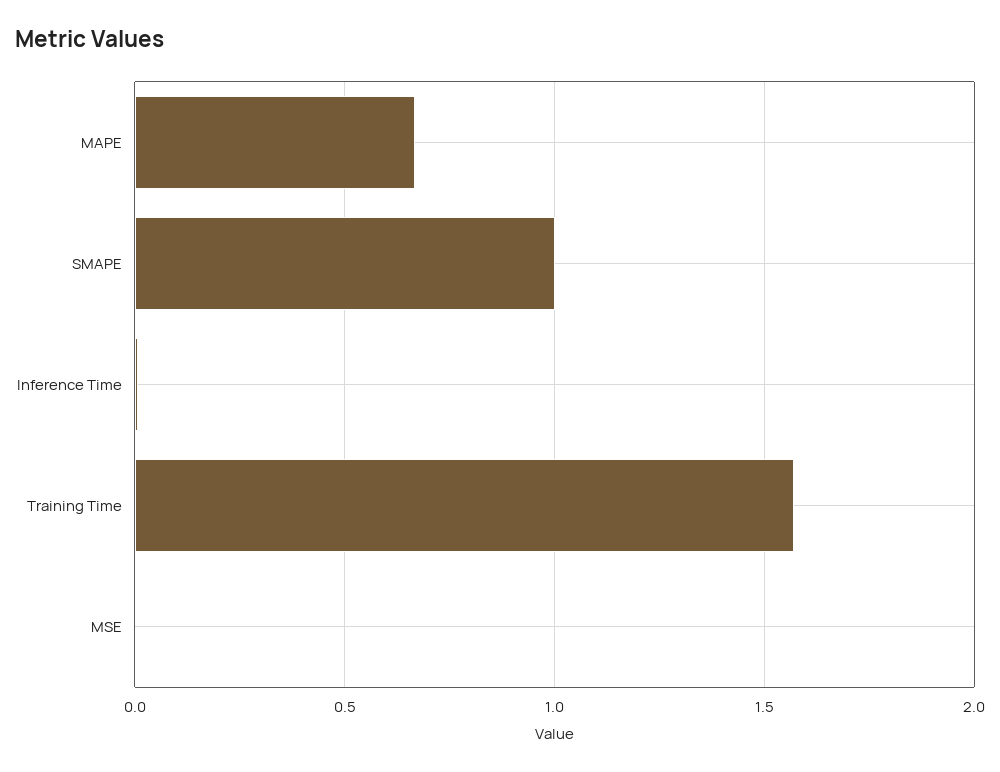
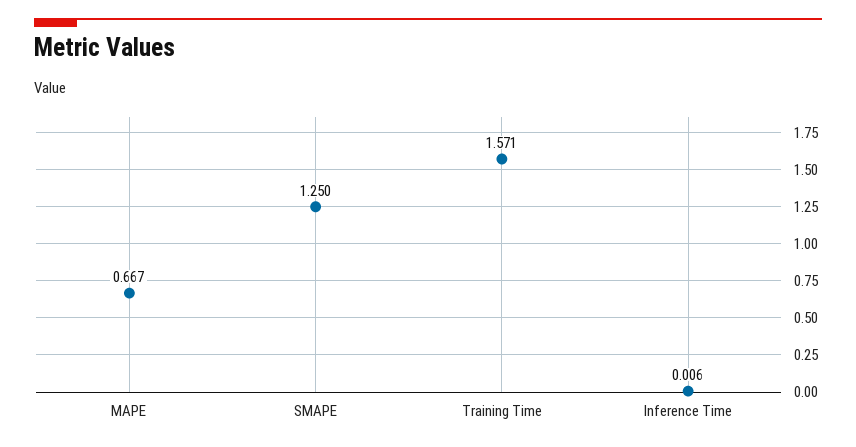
  {
    "MAPE": 0.667,
-   "SMAPE": 1,
+   "SMAPE": 1.25,
    "Inference Time": 0.006,
-   "Training Time": 1.571,
+   "Training Time": 1.571
-   "MSE": 0
  }

